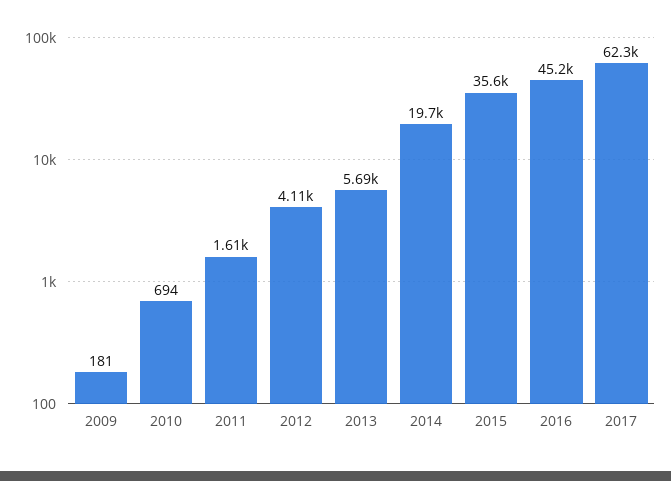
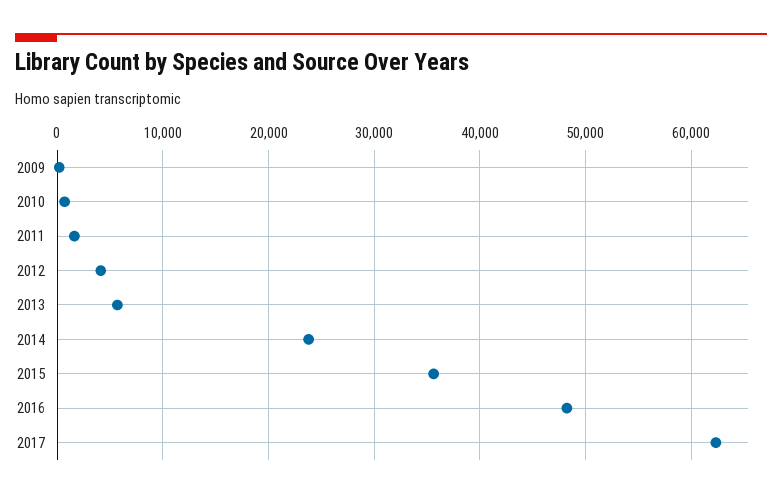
  {
    "2009": 181,
    "2010": 694,
    "2011": 1610,
    "2012": 4110,
    "2013": 5690,
-   "2014": 19700,
+   "2014": 24000,
    "2015": 35600,
-   "2016": 45200,
+   "2016": 48000,
    "2017": 62300
  }

